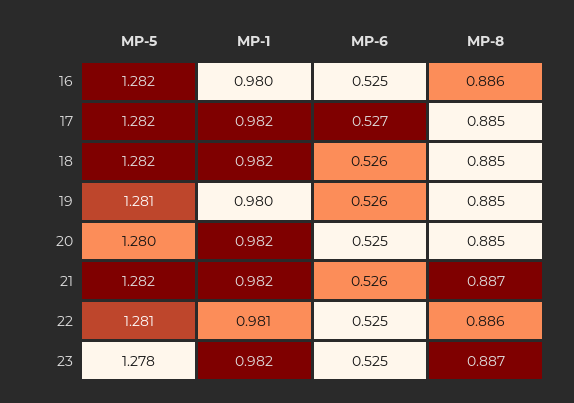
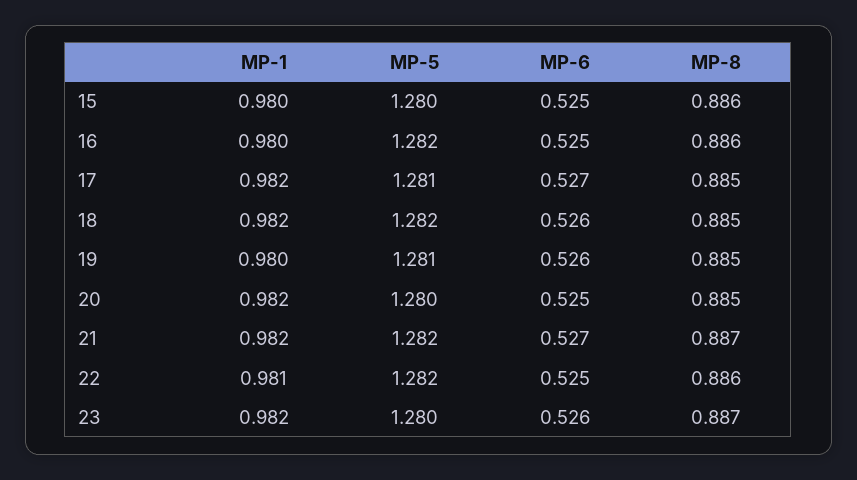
  {
    "MP-5": {
      "16": 1.282,
-     "17": 1.282,
+     "17": 1.281,
      "18": 1.282,
      "19": 1.281,
      "20": 1.28,
      "21": 1.282,
-     "22": 1.281,
+     "22": 1.282,
-     "23": 1.278
+     "23": 1.28,
+     "15": 1.28
    },
    "MP-1": {
      "16": 0.98,
      "17": 0.982,
      "18": 0.982,
      "19": 0.98,
      "20": 0.982,
      "21": 0.982,
      "22": 0.981,
-     "23": 0.982
+     "23": 0.982,
+     "15": 0.98
    },
    "MP-6": {
      "16": 0.525,
      "17": 0.527,
      "18": 0.526,
      "19": 0.526,
      "20": 0.525,
-     "21": 0.526,
+     "21": 0.527,
      "22": 0.525,
-     "23": 0.525
+     "23": 0.526,
+     "15": 0.525
    },
    "MP-8": {
      "16": 0.886,
      "17": 0.885,
      "18": 0.885,
      "19": 0.885,
      "20": 0.885,
      "21": 0.887,
      "22": 0.886,
-     "23": 0.887
+     "23": 0.887,
+     "15": 0.886
    }
  }

